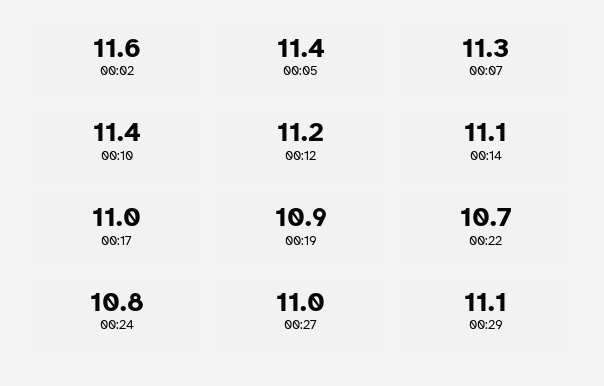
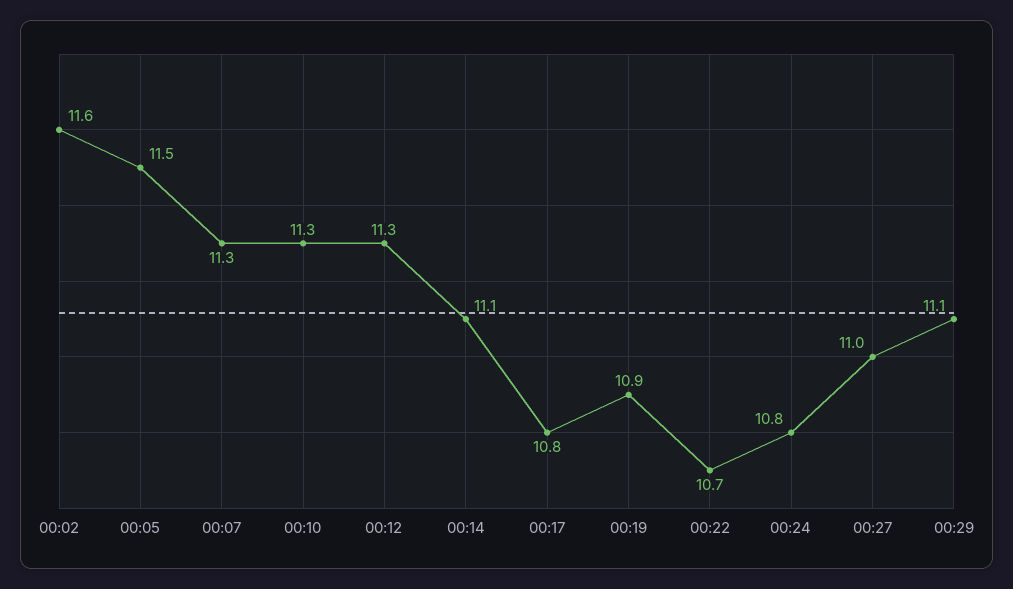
  {
    "00:02": 11.6,
-   "00:05": 11.4,
+   "00:05": 11.5,
    "00:07": 11.3,
-   "00:10": 11.4,
+   "00:10": 11.3,
-   "00:12": 11.2,
+   "00:12": 11.3,
    "00:14": 11.1,
-   "00:17": 11,
+   "00:17": 10.8,
    "00:19": 10.9,
    "00:22": 10.7,
    "00:24": 10.8,
    "00:27": 11,
    "00:29": 11.1
  }

